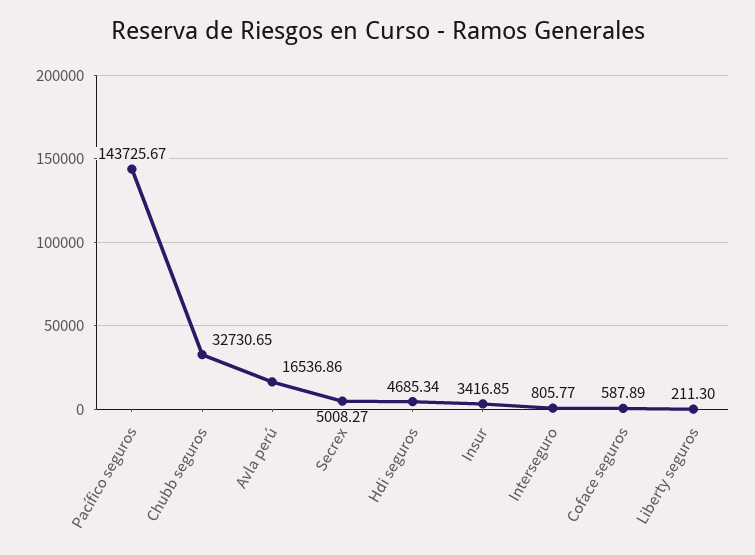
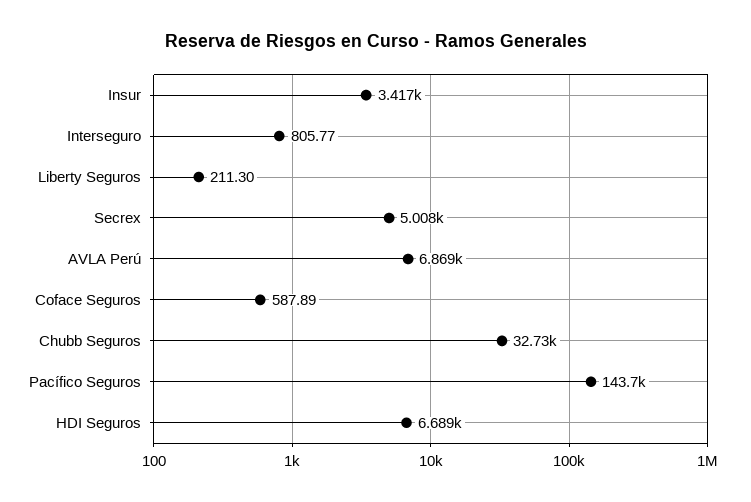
  {
    "Pacífico seguros": 143725.67,
    "Chubb seguros": 32730.65,
-   "Avla perú": 16536.86,
+   "Avla perú": 6869,
    "Secrex": 5008.27,
-   "Hdi seguros": 4685.34,
+   "Hdi seguros": 6689,
    "Insur": 3416.85,
    "Interseguro": 805.77,
    "Coface seguros": 587.89,
    "Liberty seguros": 211.3
  }

